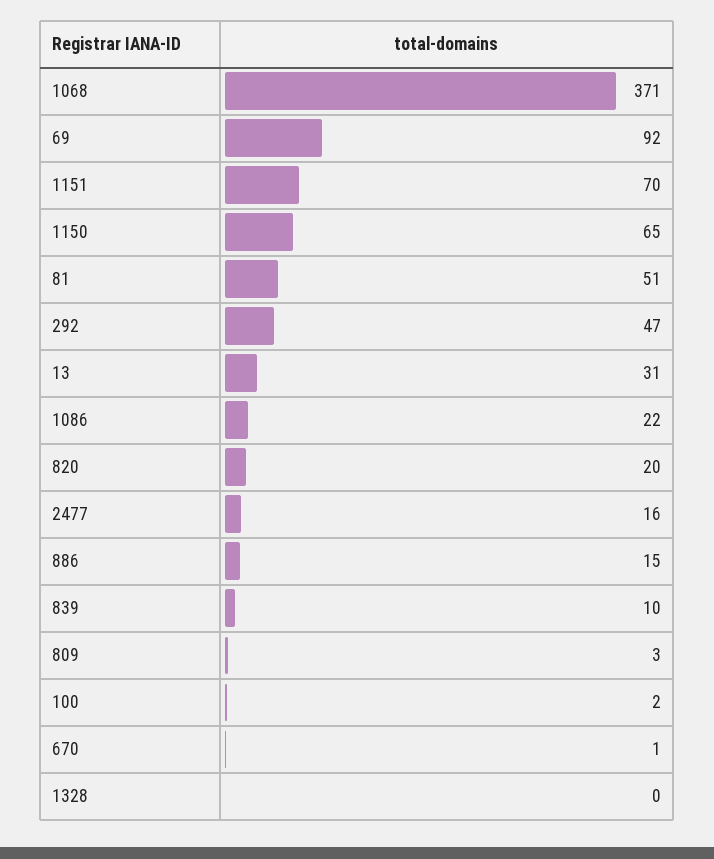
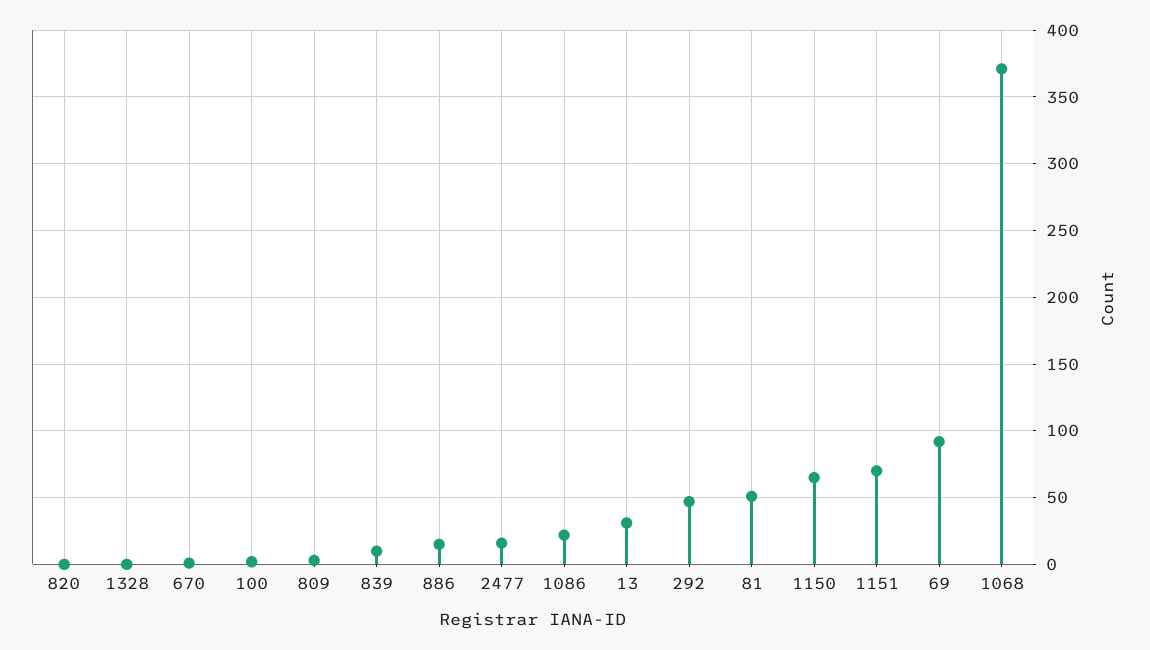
  {
    "1068": 371,
    "69": 92,
    "1151": 70,
    "1150": 65,
    "81": 51,
    "292": 47,
    "13": 31,
    "1086": 22,
-   "820": 20,
+   "820": 0,
    "2477": 16,
    "886": 15,
    "839": 10,
    "809": 3,
    "100": 2,
    "670": 1,
    "1328": 0
  }

